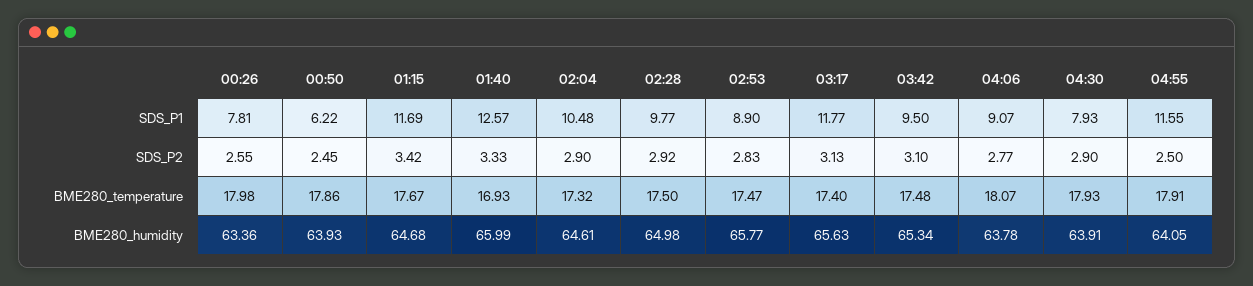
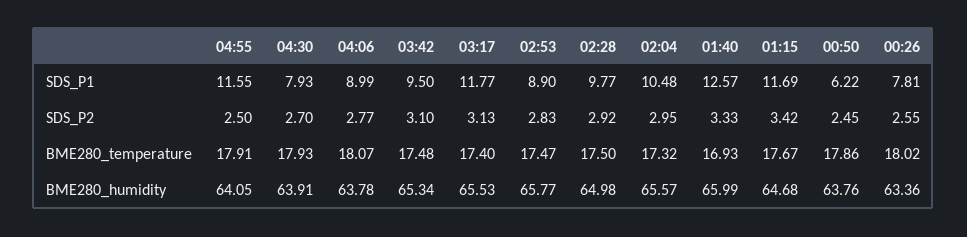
  {
    "00:26": {
      "SDS_P1": 7.81,
      "SDS_P2": 2.55,
-     "BME280_temperature": 17.98,
+     "BME280_temperature": 18.02,
      "BME280_humidity": 63.36
    },
    "00:50": {
      "SDS_P1": 6.22,
      "SDS_P2": 2.45,
      "BME280_temperature": 17.86,
-     "BME280_humidity": 63.93
+     "BME280_humidity": 63.76
    },
    "01:15": {
      "SDS_P1": 11.69,
      "SDS_P2": 3.42,
      "BME280_temperature": 17.67,
      "BME280_humidity": 64.68
    },
    "01:40": {
      "SDS_P1": 12.57,
      "SDS_P2": 3.33,
      "BME280_temperature": 16.93,
      "BME280_humidity": 65.99
    },
    "02:04": {
      "SDS_P1": 10.48,
-     "SDS_P2": 2.9,
+     "SDS_P2": 2.95,
      "BME280_temperature": 17.32,
-     "BME280_humidity": 64.61
+     "BME280_humidity": 65.57
    },
    "02:28": {
      "SDS_P1": 9.77,
      "SDS_P2": 2.92,
      "BME280_temperature": 17.5,
      "BME280_humidity": 64.98
    },
    "02:53": {
      "SDS_P1": 8.9,
      "SDS_P2": 2.83,
      "BME280_temperature": 17.47,
      "BME280_humidity": 65.77
    },
    "03:17": {
      "SDS_P1": 11.77,
      "SDS_P2": 3.13,
      "BME280_temperature": 17.4,
-     "BME280_humidity": 65.63
+     "BME280_humidity": 65.53
    },
    "03:42": {
      "SDS_P1": 9.5,
      "SDS_P2": 3.1,
      "BME280_temperature": 17.48,
      "BME280_humidity": 65.34
    },
    "04:06": {
-     "SDS_P1": 9.07,
+     "SDS_P1": 8.99,
      "SDS_P2": 2.77,
      "BME280_temperature": 18.07,
      "BME280_humidity": 63.78
    },
    "04:30": {
      "SDS_P1": 7.93,
-     "SDS_P2": 2.9,
+     "SDS_P2": 2.7,
      "BME280_temperature": 17.93,
      "BME280_humidity": 63.91
    },
    "04:55": {
      "SDS_P1": 11.55,
      "SDS_P2": 2.5,
      "BME280_temperature": 17.91,
      "BME280_humidity": 64.05
    }
  }

